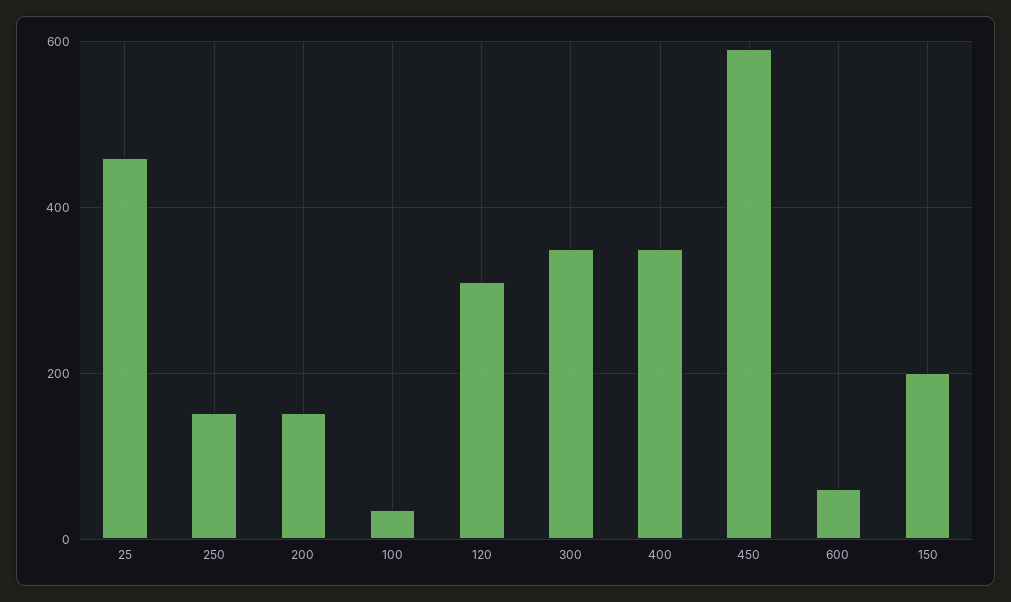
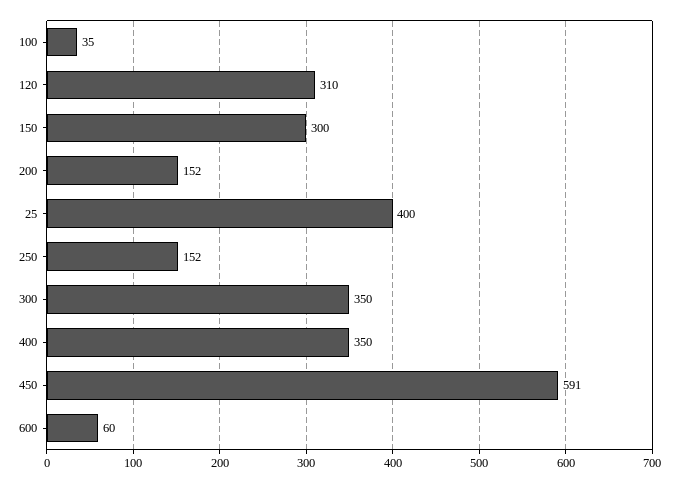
  {
-   "25": 460,
+   "25": 400,
    "250": 152,
    "200": 152,
    "100": 35,
    "120": 310,
    "300": 350,
    "400": 350,
    "450": 591,
    "600": 60,
-   "150": 200
+   "150": 300
  }

